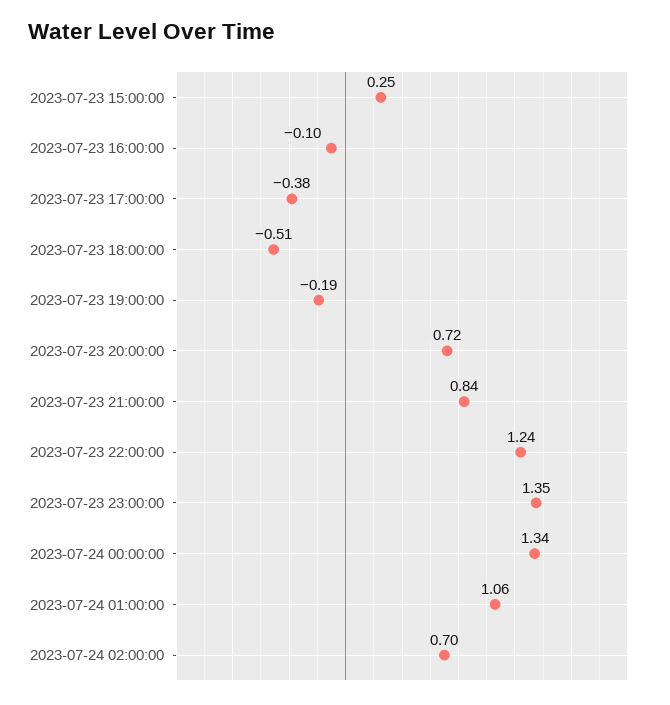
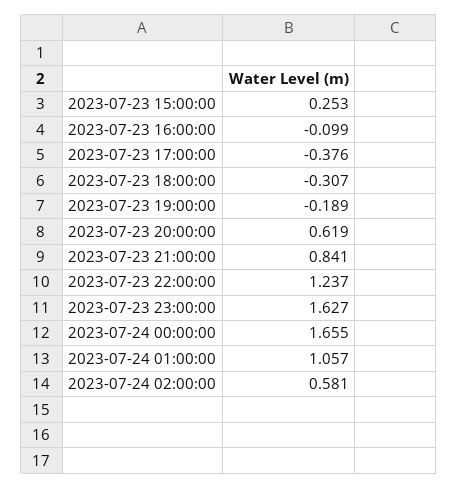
  {
    "2023-07-23 15:00:00": 0.253,
    "2023-07-23 16:00:00": -0.099,
    "2023-07-23 17:00:00": -0.376,
-   "2023-07-23 18:00:00": -0.51,
+   "2023-07-23 18:00:00": -0.307,
    "2023-07-23 19:00:00": -0.189,
-   "2023-07-23 20:00:00": 0.72,
+   "2023-07-23 20:00:00": 0.619,
    "2023-07-23 21:00:00": 0.841,
    "2023-07-23 22:00:00": 1.237,
-   "2023-07-23 23:00:00": 1.35,
+   "2023-07-23 23:00:00": 1.627,
-   "2023-07-24 00:00:00": 1.34,
+   "2023-07-24 00:00:00": 1.655,
    "2023-07-24 01:00:00": 1.057,
-   "2023-07-24 02:00:00": 0.7
+   "2023-07-24 02:00:00": 0.581
  }

